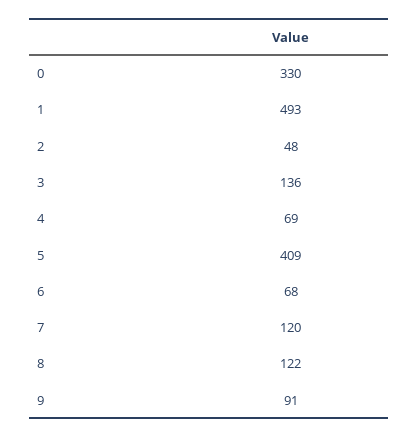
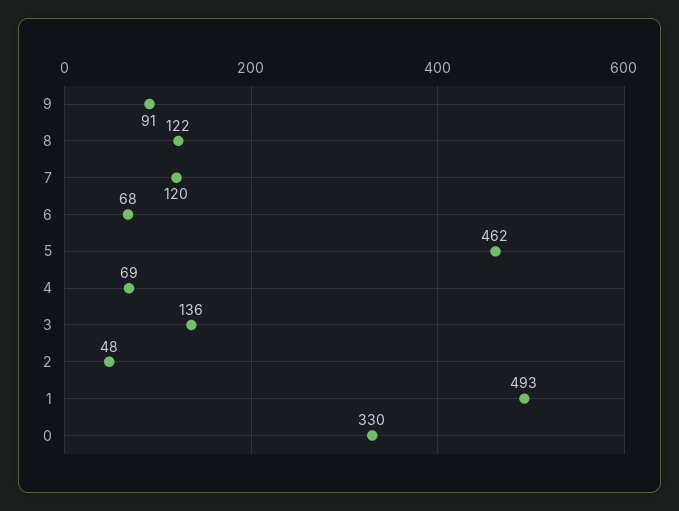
  {
    "0": 330,
    "1": 493,
    "2": 48,
    "3": 136,
    "4": 69,
-   "5": 409,
+   "5": 462,
    "6": 68,
    "7": 120,
    "8": 122,
    "9": 91
  }

